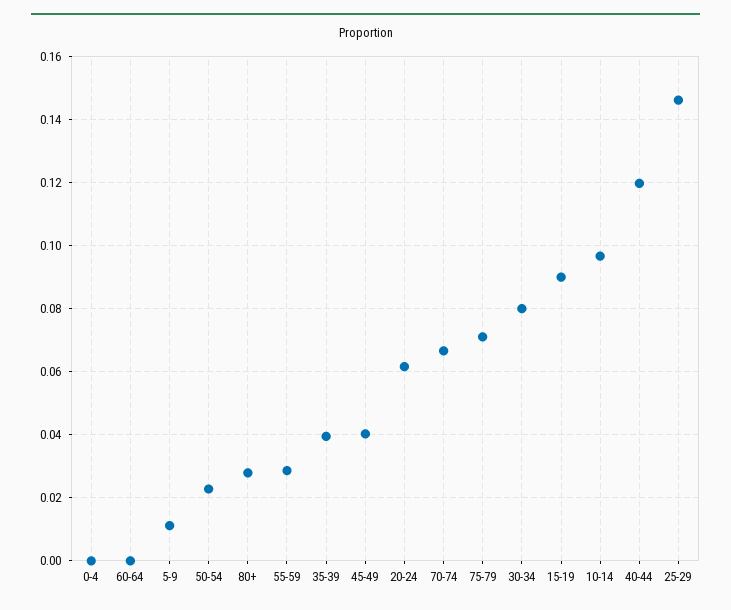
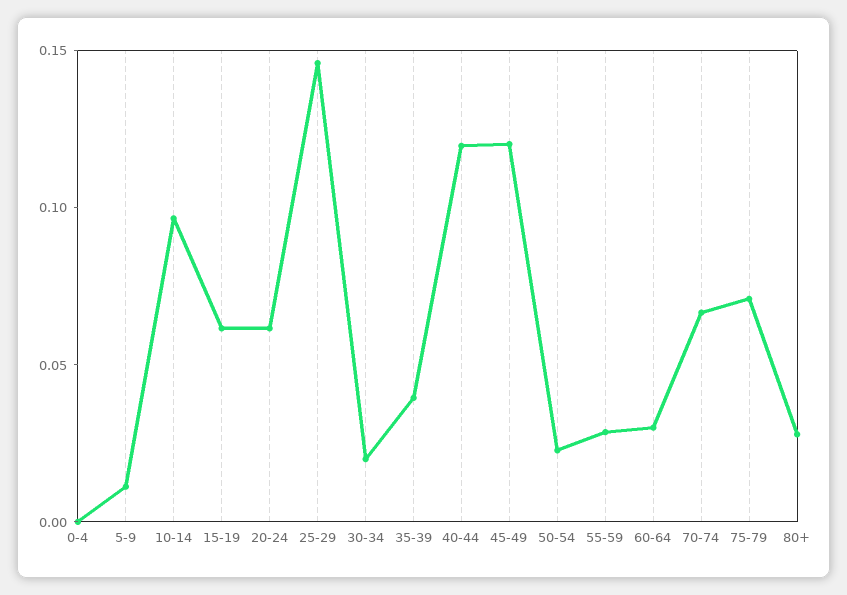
  {
    "0-4": 0,
-   "60-64": 0,
+   "60-64": 0.03,
    "5-9": 0.012,
    "50-54": 0.022,
    "80+": 0.028,
    "55-59": 0.028,
    "35-39": 0.04,
-   "45-49": 0.04,
+   "45-49": 0.12,
    "20-24": 0.062,
    "70-74": 0.066,
    "75-79": 0.072,
-   "30-34": 0.08,
+   "30-34": 0.02,
-   "15-19": 0.09,
+   "15-19": 0.06,
    "10-14": 0.096,
    "40-44": 0.12,
    "25-29": 0.146
  }

